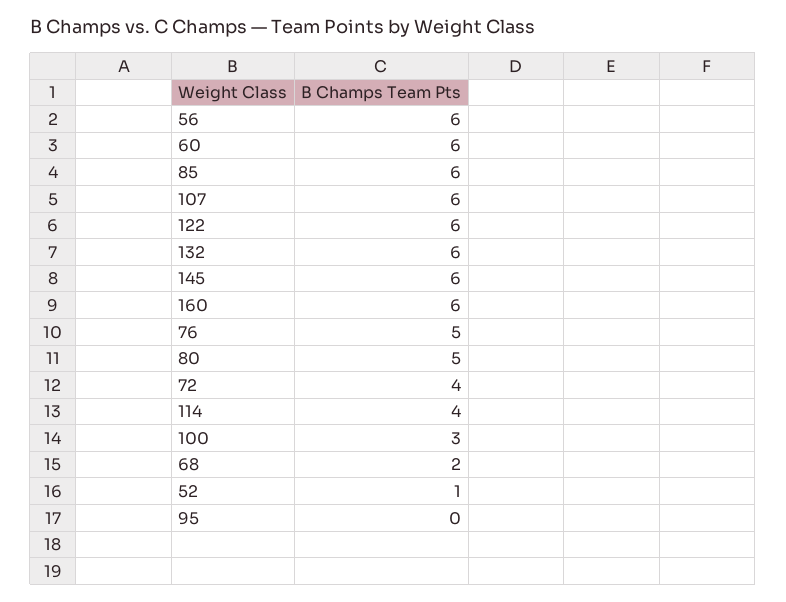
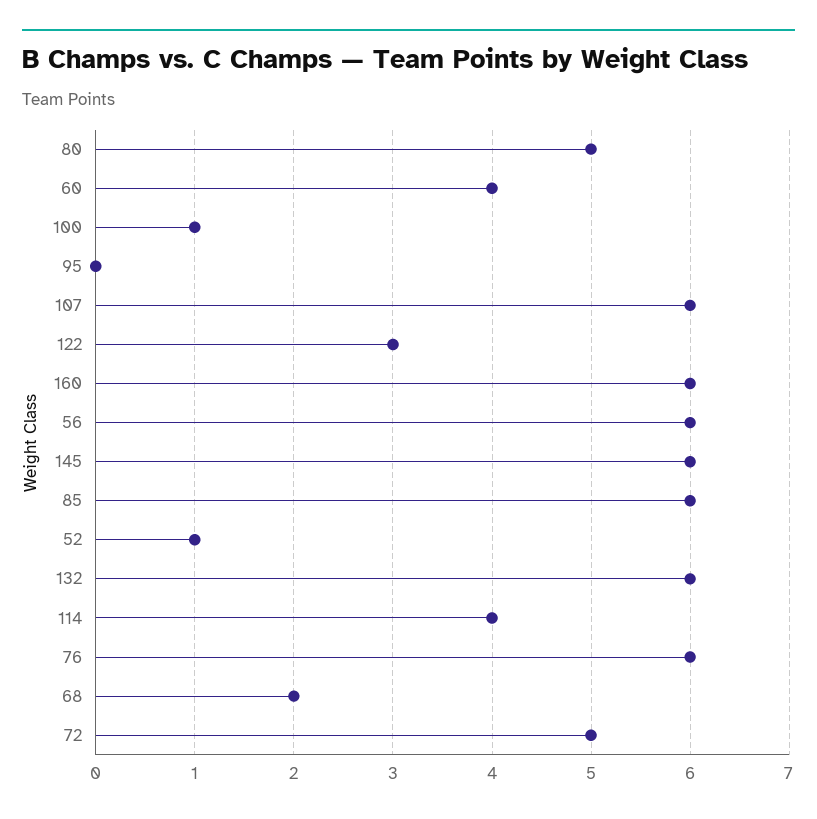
  {
    "56": 6,
-   "60": 6,
+   "60": 4,
    "85": 6,
    "107": 6,
-   "122": 6,
+   "122": 3,
    "132": 6,
    "145": 6,
    "160": 6,
-   "76": 5,
+   "76": 6,
    "80": 5,
-   "72": 4,
+   "72": 5,
    "114": 4,
-   "100": 3,
+   "100": 1,
    "68": 2,
    "52": 1,
    "95": 0
  }

